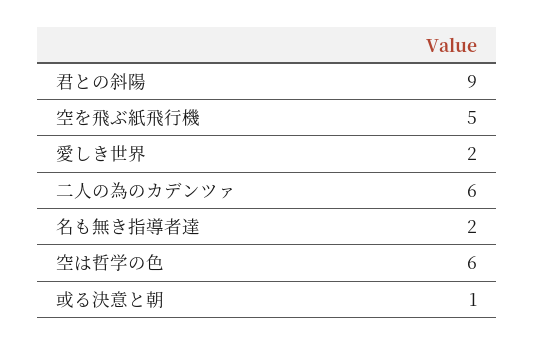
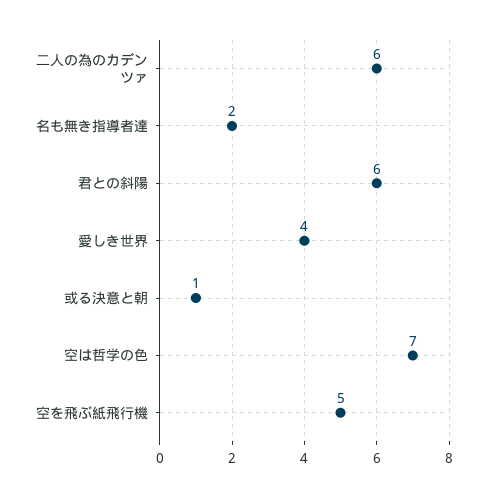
  {
-   "君との斜陽": 9,
+   "君との斜陽": 6,
    "空を飛ぶ紙飛行機": 5,
-   "愛しき世界": 2,
+   "愛しき世界": 4,
    "二人の為のカデンツァ": 6,
    "名も無き指導者達": 2,
-   "空は哲学の色": 6,
+   "空は哲学の色": 7,
    "或る決意と朝": 1
  }

